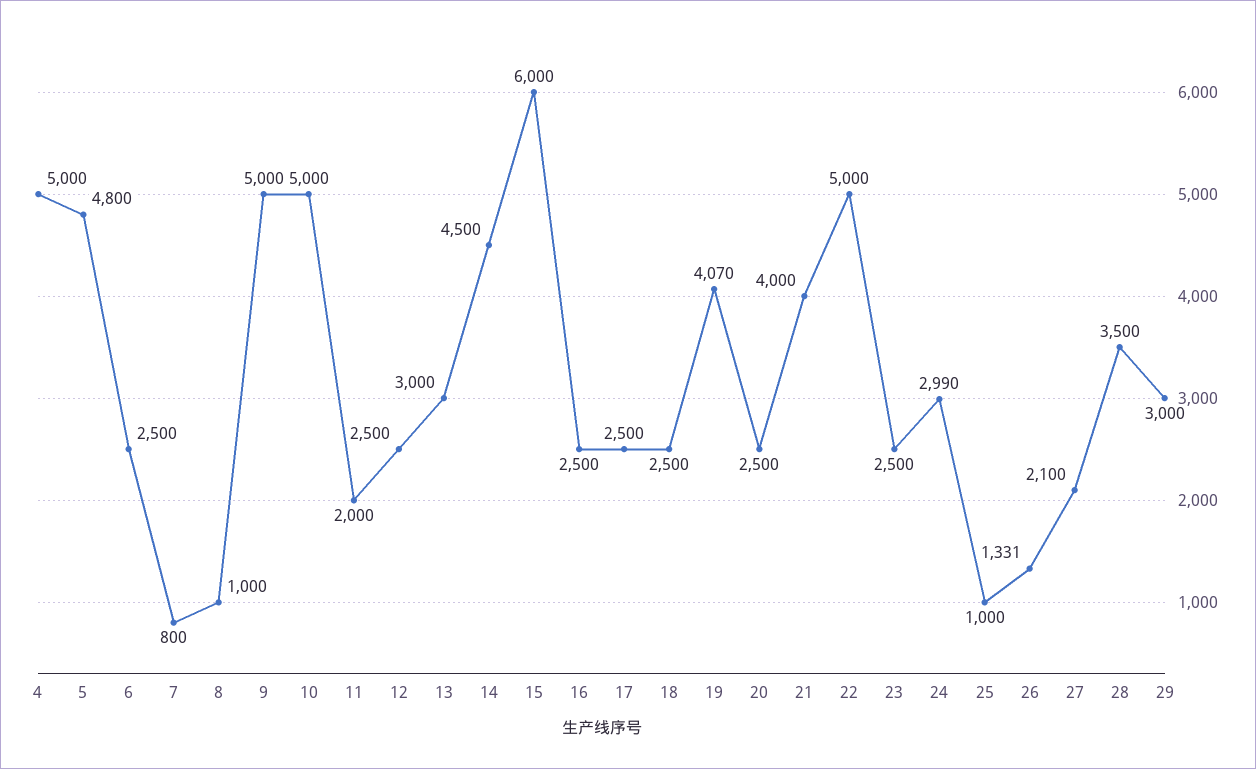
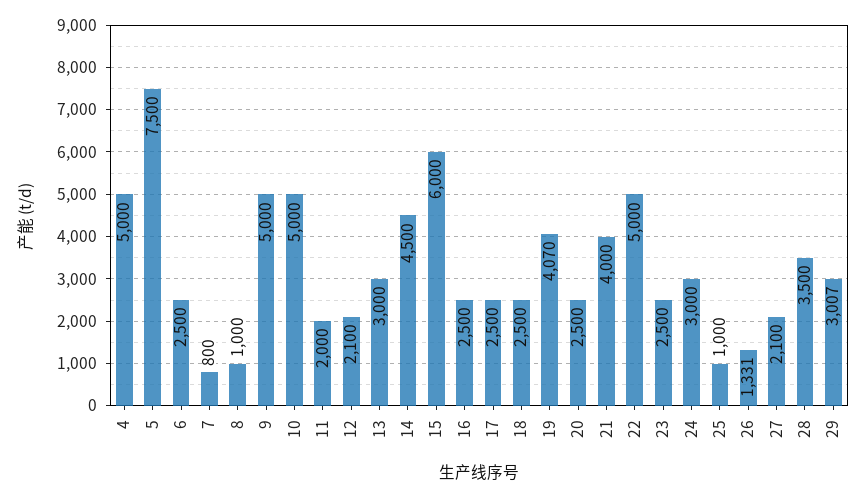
  {
    "4": 5000,
-   "5": 4800,
+   "5": 7500,
    "6": 2500,
    "7": 800,
    "8": 1000,
    "9": 5000,
    "10": 5000,
    "11": 2000,
-   "12": 2500,
+   "12": 2100,
    "13": 3000,
    "14": 4500,
    "15": 6000,
    "16": 2500,
    "17": 2500,
    "18": 2500,
    "19": 4070,
    "20": 2500,
    "21": 4000,
    "22": 5000,
    "23": 2500,
-   "24": 2990,
+   "24": 3000,
    "25": 1000,
    "26": 1331,
    "27": 2100,
    "28": 3500,
-   "29": 3000
+   "29": 3007
  }

